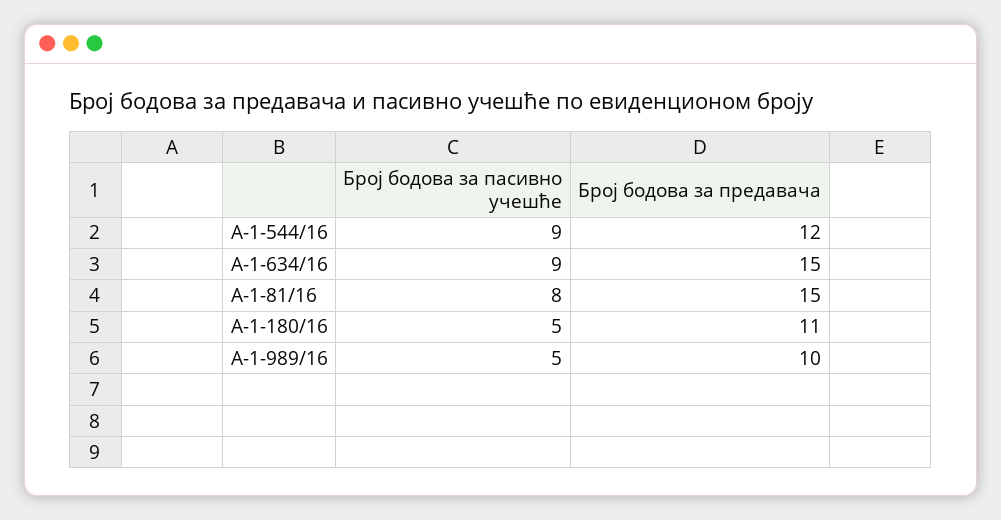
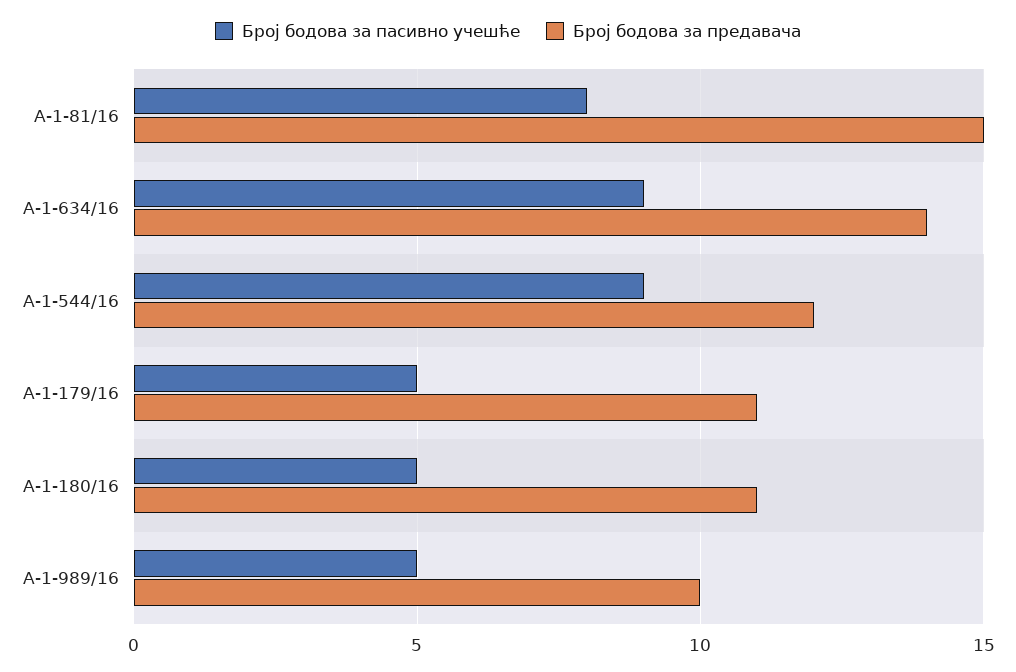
  {
    "Број бодова за пасивно учешће": {
      "А-1-544/16": 9,
      "А-1-634/16": 9,
      "А-1-81/16": 8,
      "А-1-180/16": 5,
-     "А-1-989/16": 5
+     "А-1-989/16": 5,
+     "А-1-179/16": 5
    },
    "Број бодова за предавача": {
      "А-1-544/16": 12,
-     "А-1-634/16": 15,
+     "А-1-634/16": 14,
      "А-1-81/16": 15,
      "А-1-180/16": 11,
-     "А-1-989/16": 10
+     "А-1-989/16": 10,
+     "А-1-179/16": 11
    }
  }

